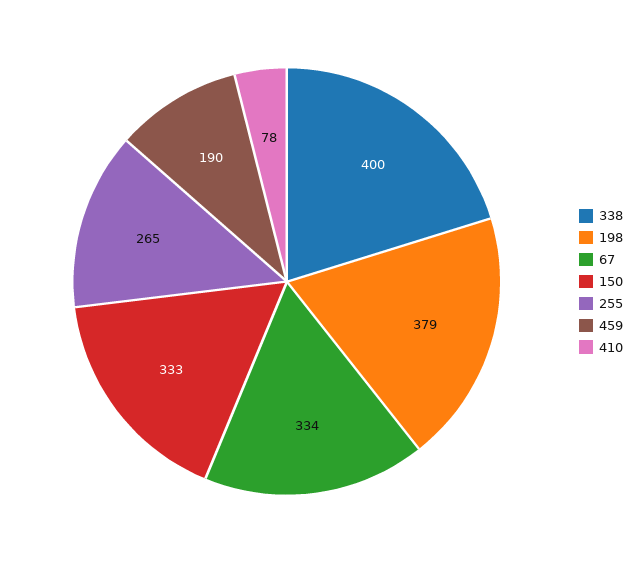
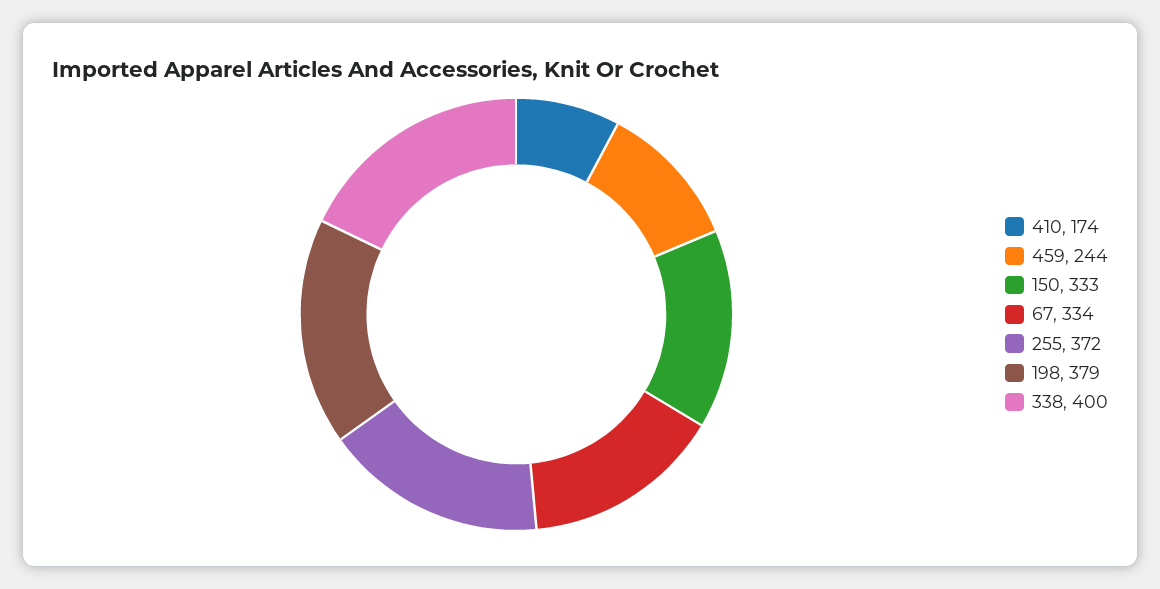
  {
    "338": 400,
    "198": 379,
    "67": 334,
    "150": 333,
-   "255": 265,
+   "255": 372,
-   "459": 190,
+   "459": 244,
-   "410": 78
+   "410": 174
  }

